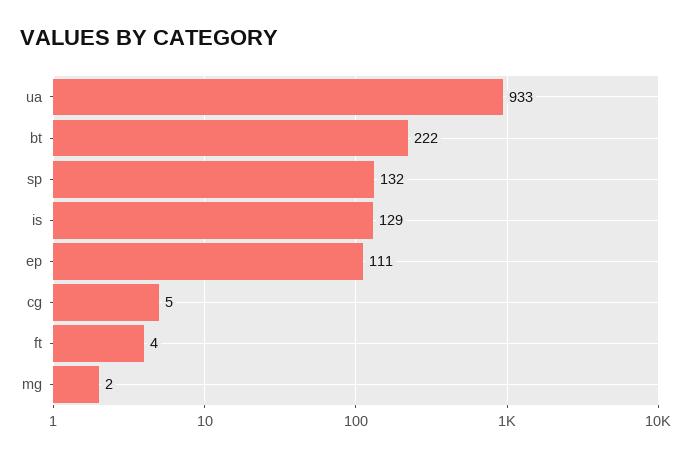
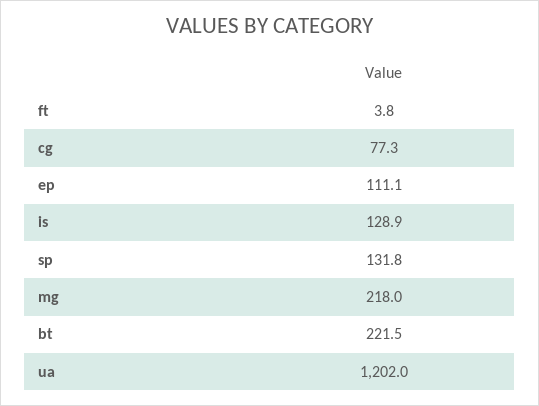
  {
-   "ua": 933,
+   "ua": 1202,
    "bt": 221.5,
    "sp": 131.8,
    "is": 128.9,
    "ep": 111.1,
-   "cg": 5,
+   "cg": 77.3,
    "ft": 3.8,
-   "mg": 2
+   "mg": 218
  }

